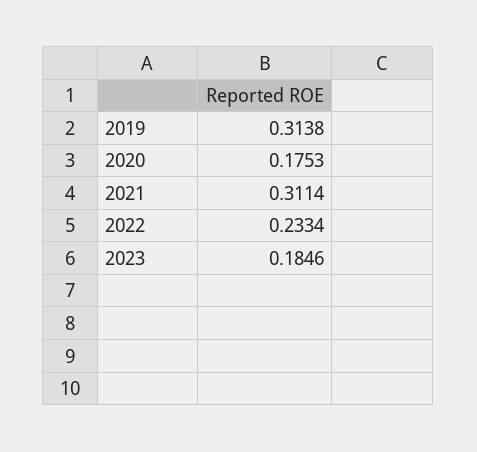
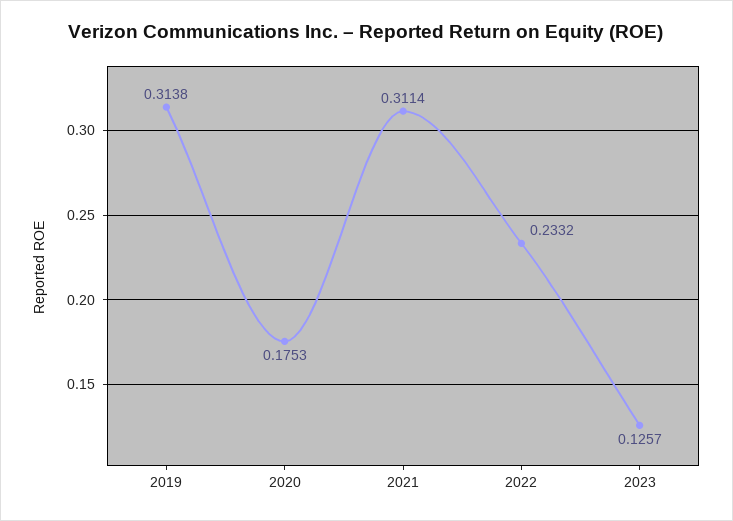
  {
    "2019": 0.3138,
    "2020": 0.1753,
    "2021": 0.3114,
-   "2022": 0.2334,
+   "2022": 0.2332,
-   "2023": 0.1846
+   "2023": 0.1257
  }

